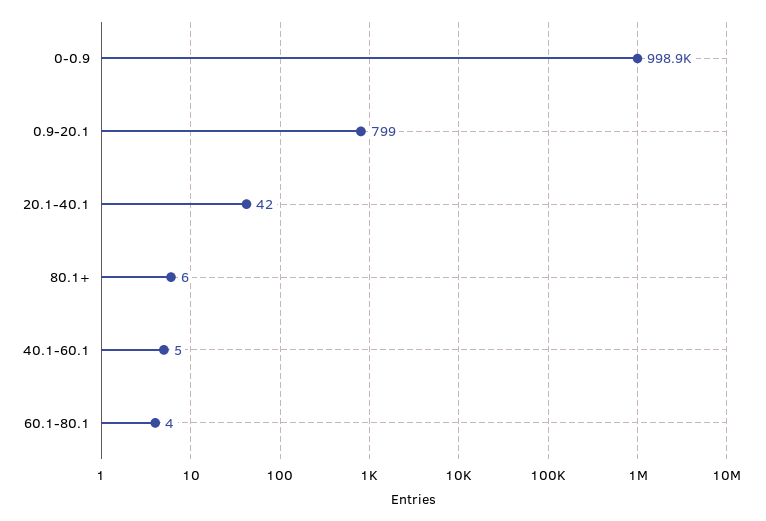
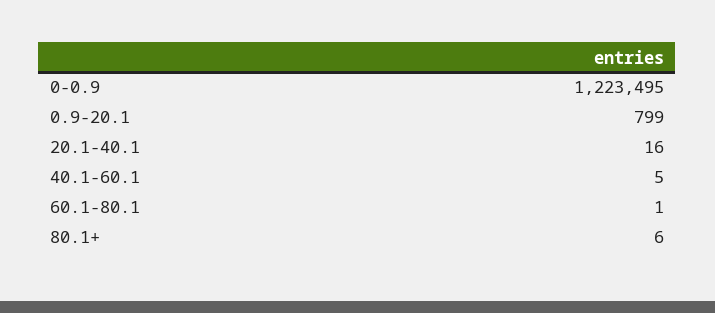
  {
-   "0-0.9": 998900,
+   "0-0.9": 1223495,
    "0.9-20.1": 799,
-   "20.1-40.1": 42,
+   "20.1-40.1": 16,
    "80.1+": 6,
    "40.1-60.1": 5,
-   "60.1-80.1": 4
+   "60.1-80.1": 1
  }

